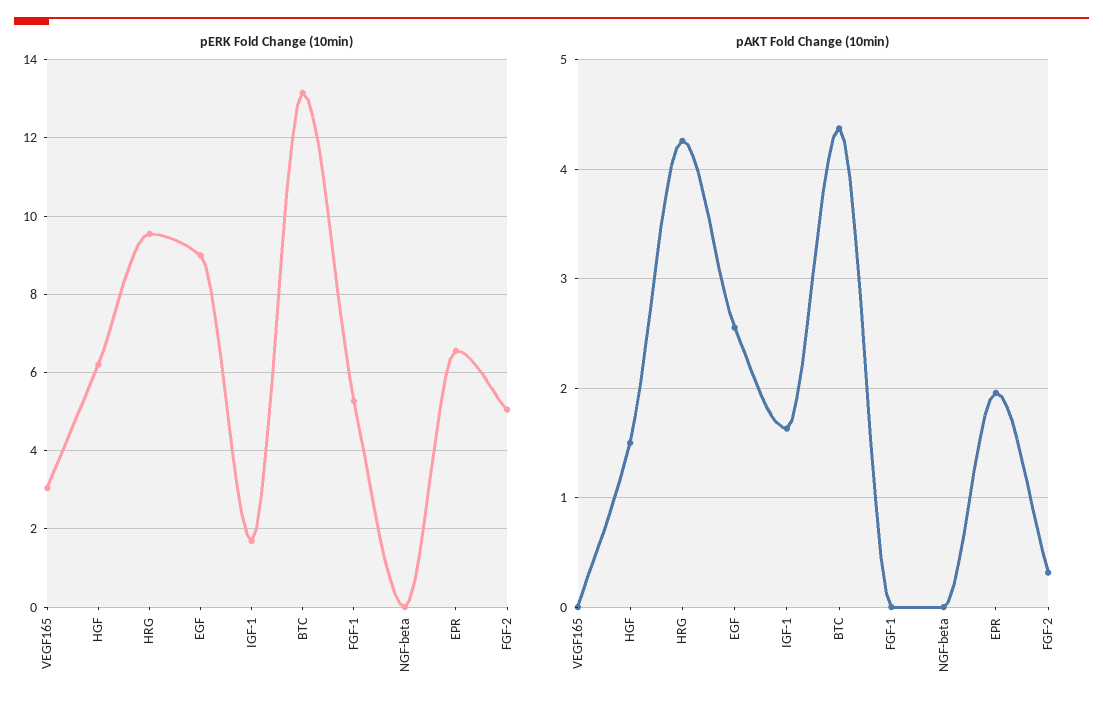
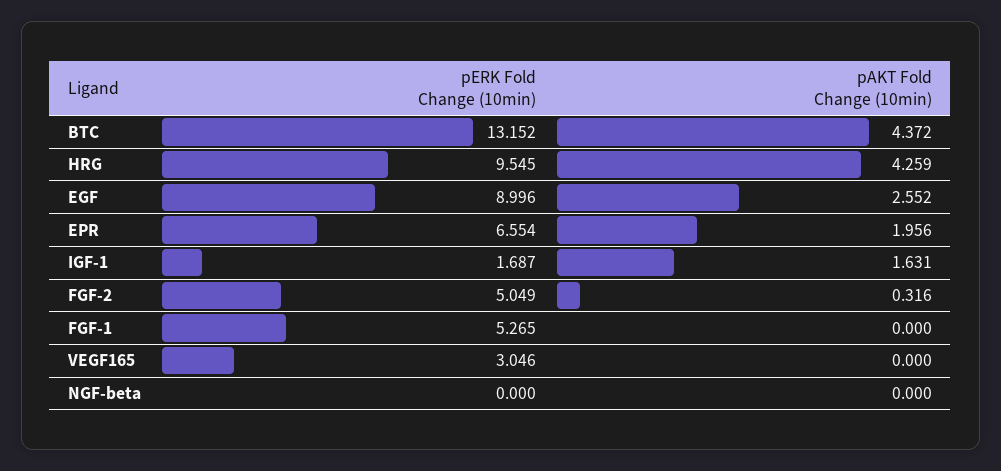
  {
    "pERK Fold Change (10min)": {
      "VEGF165": 3.046,
-     "HGF": 6.2,
      "HRG": 9.545,
      "EGF": 8.996,
      "IGF-1": 1.687,
      "BTC": 13.152,
      "FGF-1": 5.265,
      "NGF-beta": 0,
      "EPR": 6.554,
      "FGF-2": 5.049
    },
    "pAKT Fold Change (10min)": {
      "VEGF165": 0,
-     "HGF": 1.5,
      "HRG": 4.259,
      "EGF": 2.552,
      "IGF-1": 1.631,
      "BTC": 4.372,
      "FGF-1": 0,
      "NGF-beta": 0,
      "EPR": 1.956,
      "FGF-2": 0.316
    }
  }

